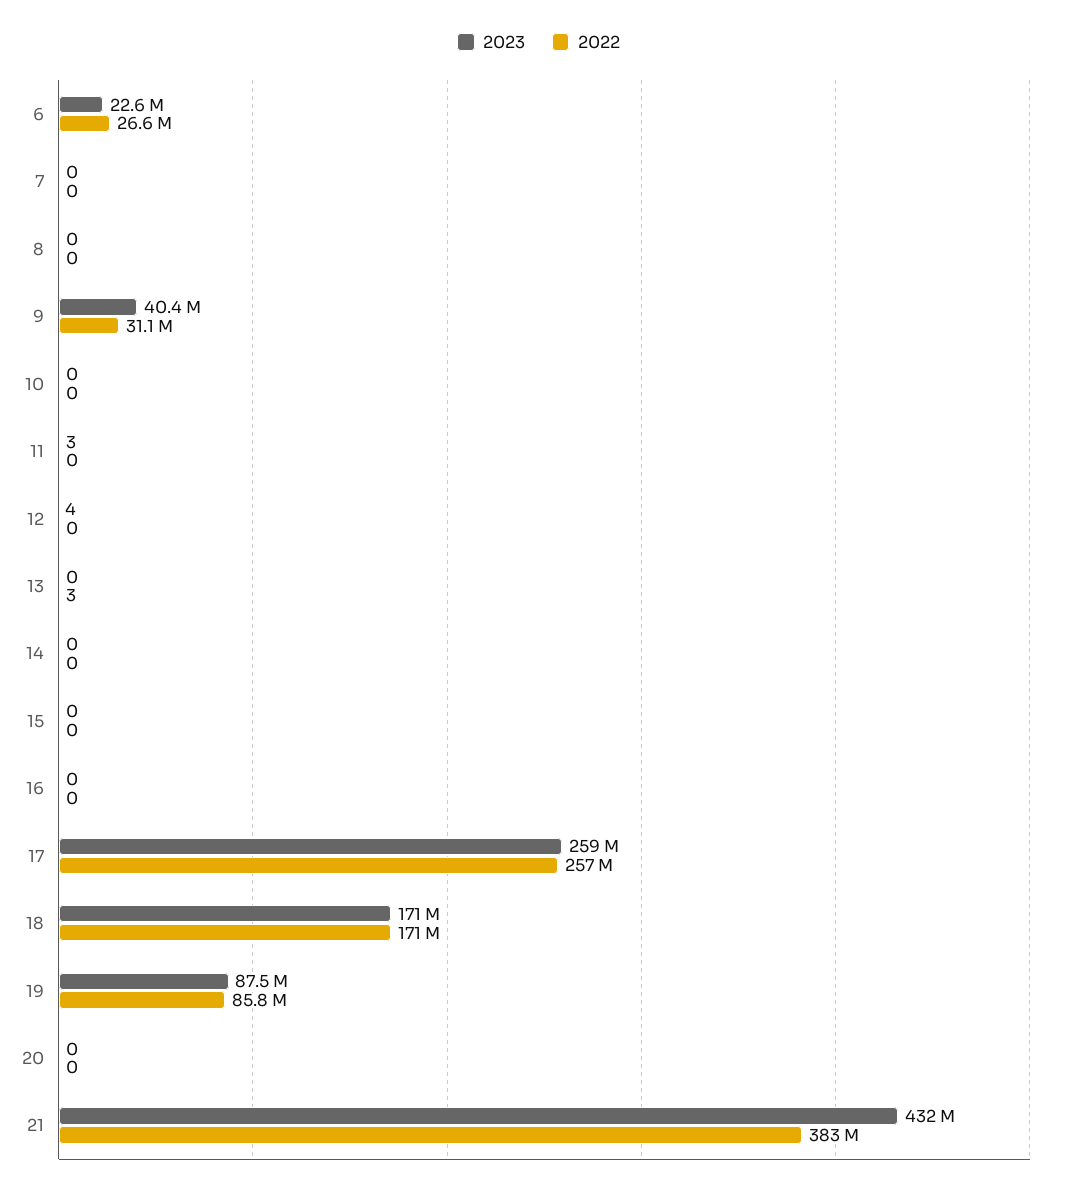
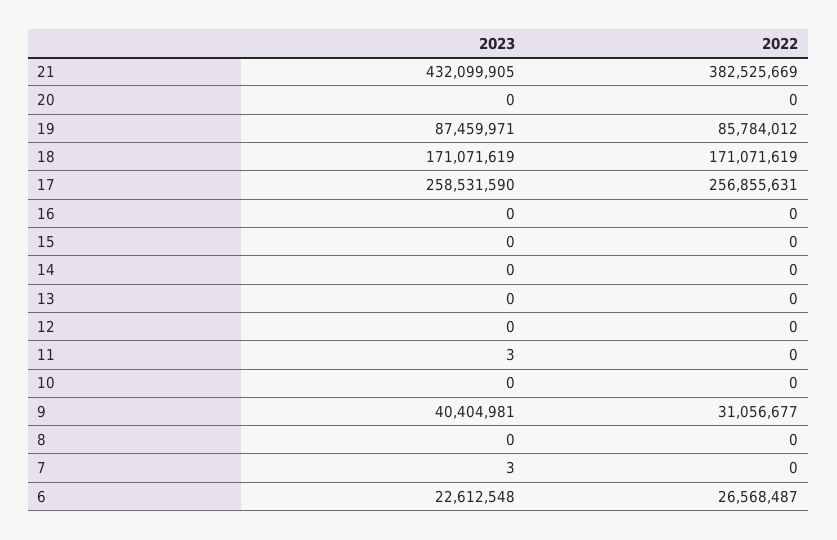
  {
    "2023": {
      "6": 22612548,
-     "7": 0,
+     "7": 3,
      "8": 0,
      "9": 40404981,
      "10": 0,
      "11": 3,
-     "12": 4,
+     "12": 0,
      "13": 0,
      "14": 0,
      "15": 0,
      "16": 0,
      "17": 258531590,
      "18": 171071619,
      "19": 87459971,
      "20": 0,
      "21": 432099905
    },
    "2022": {
      "6": 26568487,
      "7": 0,
      "8": 0,
      "9": 31056677,
      "10": 0,
      "11": 0,
      "12": 0,
-     "13": 3,
+     "13": 0,
      "14": 0,
      "15": 0,
      "16": 0,
      "17": 256855631,
      "18": 171071619,
      "19": 85784012,
      "20": 0,
      "21": 382525669
    }
  }

